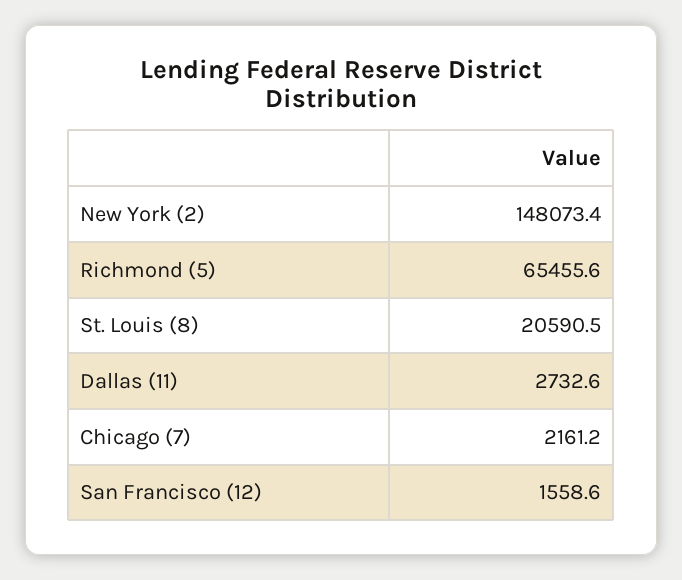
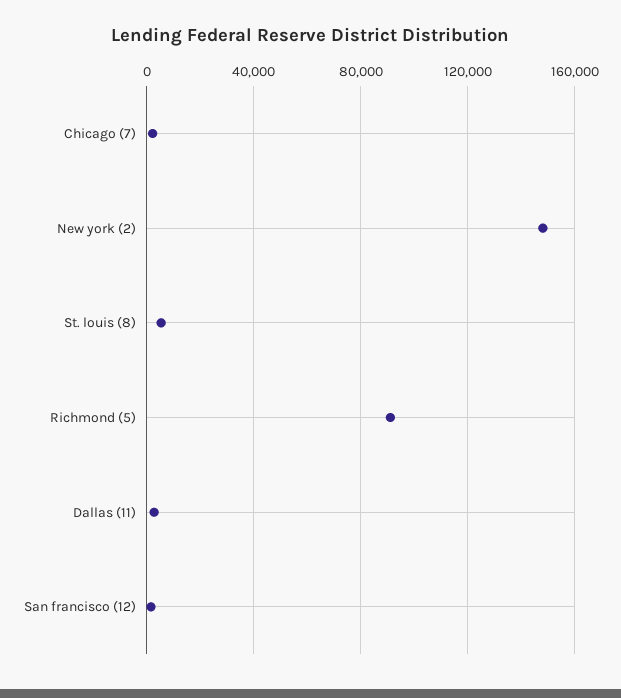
  {
    "New York (2)": 148073.4,
-   "Richmond (5)": 65455.6,
+   "Richmond (5)": 90000,
-   "St. Louis (8)": 20590.5,
+   "St. Louis (8)": 5000,
    "Dallas (11)": 2732.6,
    "Chicago (7)": 2161.2,
    "San Francisco (12)": 1558.6
  }

